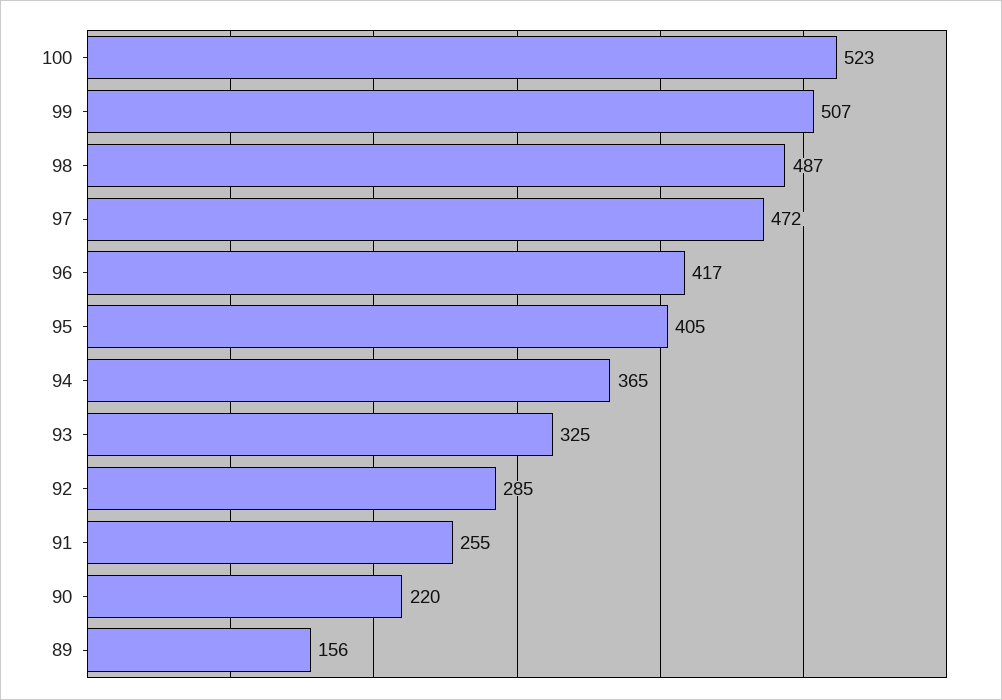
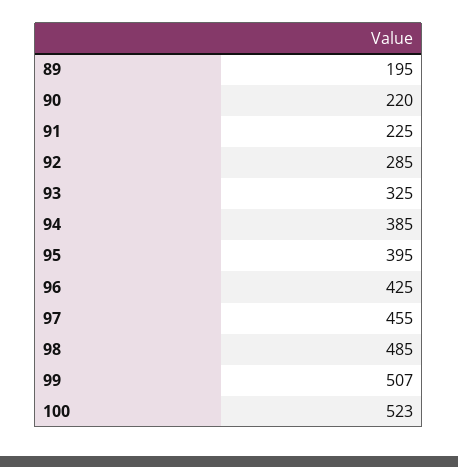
  {
    "100": 523,
    "99": 507,
-   "98": 487,
+   "98": 485,
-   "97": 472,
+   "97": 455,
-   "96": 417,
+   "96": 425,
-   "95": 405,
+   "95": 395,
-   "94": 365,
+   "94": 385,
    "93": 325,
    "92": 285,
-   "91": 255,
+   "91": 225,
    "90": 220,
-   "89": 156
+   "89": 195
  }

